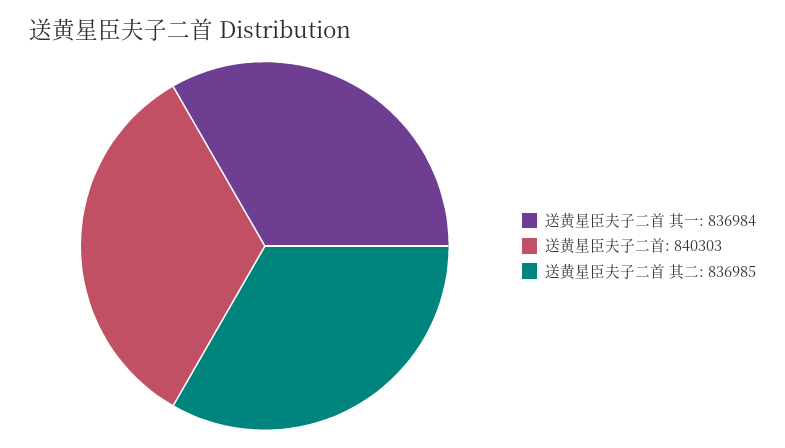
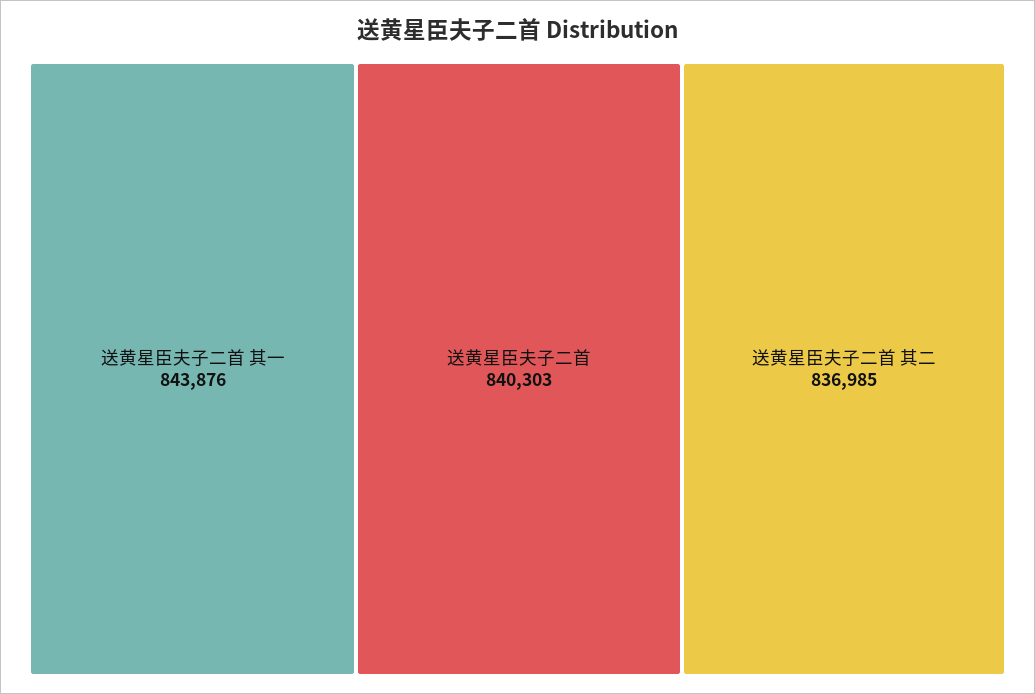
  {
-   "送黄星臣夫子二首 其一": 836984,
+   "送黄星臣夫子二首 其一": 843876,
    "送黄星臣夫子二首": 840303,
    "送黄星臣夫子二首 其二": 836985
  }

